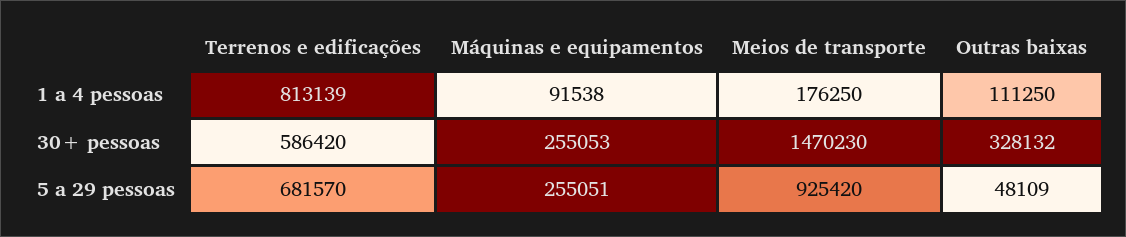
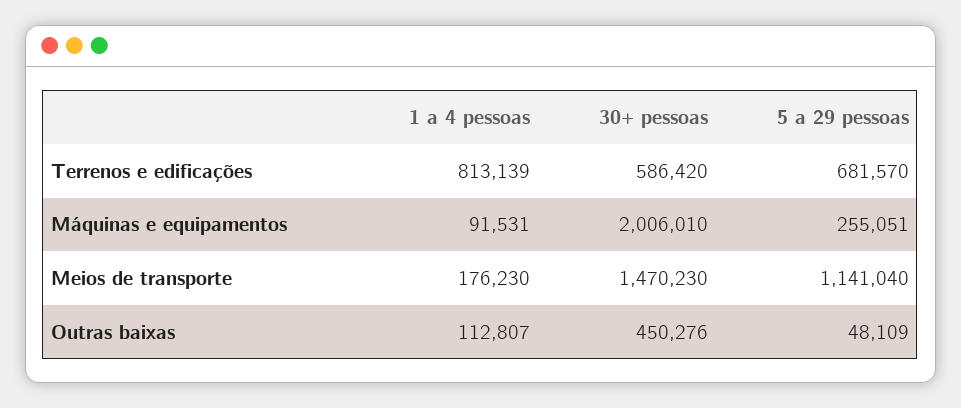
  {
    "Terrenos e edificações": {
      "1 a 4 pessoas": 813139,
      "30+ pessoas": 586420,
      "5 a 29 pessoas": 681570
    },
    "Máquinas e equipamentos": {
-     "1 a 4 pessoas": 91538,
+     "1 a 4 pessoas": 91531,
-     "30+ pessoas": 255053,
+     "30+ pessoas": 2006010,
      "5 a 29 pessoas": 255051
    },
    "Meios de transporte": {
-     "1 a 4 pessoas": 176250,
+     "1 a 4 pessoas": 176230,
      "30+ pessoas": 1470230,
-     "5 a 29 pessoas": 925420
+     "5 a 29 pessoas": 1141040
    },
    "Outras baixas": {
-     "1 a 4 pessoas": 111250,
+     "1 a 4 pessoas": 112807,
-     "30+ pessoas": 328132,
+     "30+ pessoas": 450276,
      "5 a 29 pessoas": 48109
    }
  }

